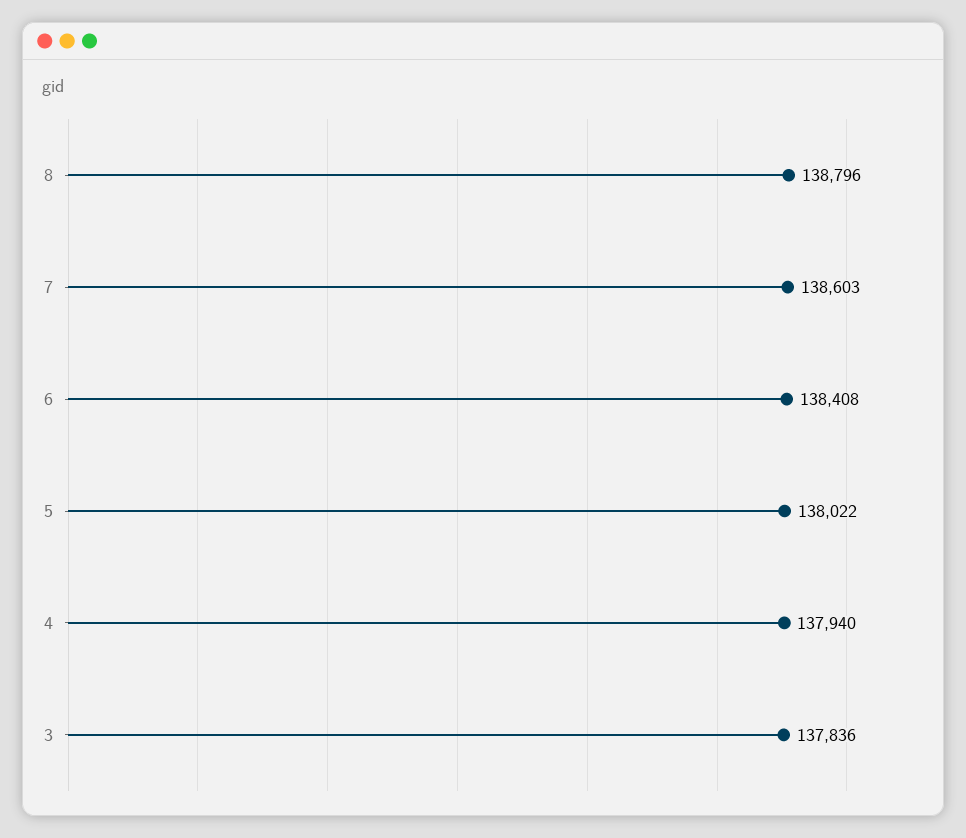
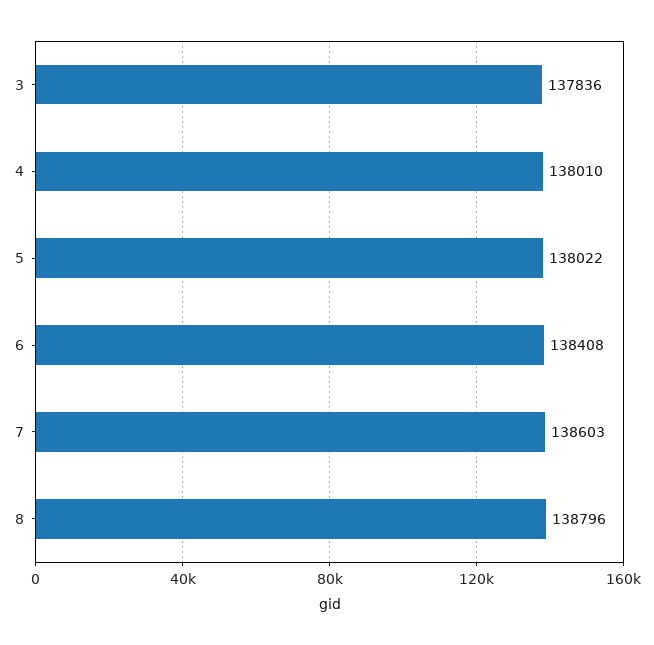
  {
    "8": 138796,
    "7": 138603,
    "6": 138408,
    "5": 138022,
-   "4": 137940,
+   "4": 138010,
    "3": 137836
  }

